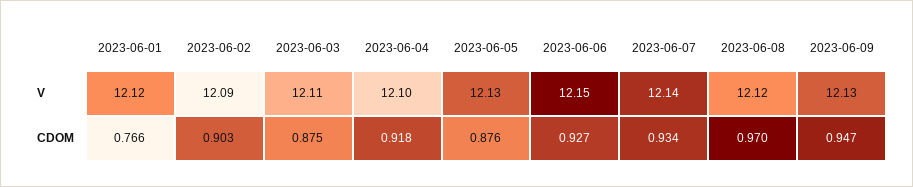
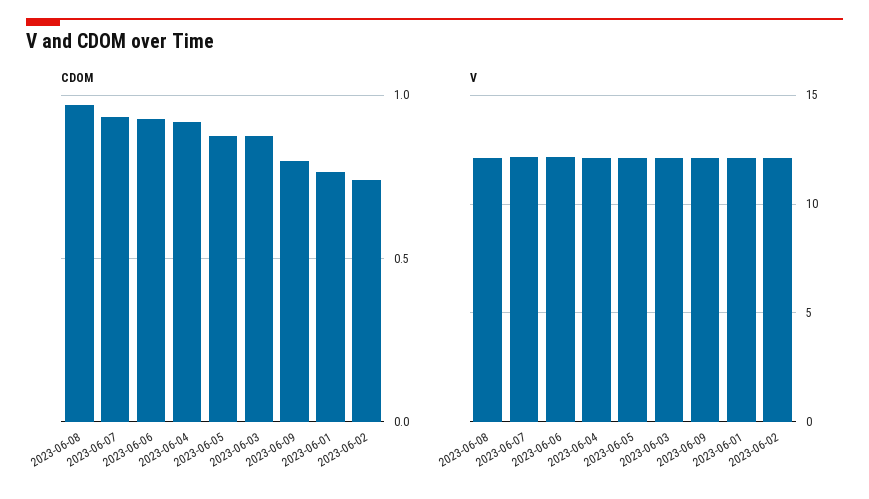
  {
    "V": {
      "2023-06-01": 12.12,
      "2023-06-02": 12.09,
      "2023-06-03": 12.11,
      "2023-06-04": 12.1,
      "2023-06-05": 12.13,
      "2023-06-06": 12.15,
      "2023-06-07": 12.14,
      "2023-06-08": 12.12,
      "2023-06-09": 12.13
    },
    "CDOM": {
      "2023-06-01": 0.766,
-     "2023-06-02": 0.903,
+     "2023-06-02": 0.75,
      "2023-06-03": 0.875,
      "2023-06-04": 0.918,
      "2023-06-05": 0.876,
      "2023-06-06": 0.927,
      "2023-06-07": 0.934,
      "2023-06-08": 0.97,
-     "2023-06-09": 0.947
+     "2023-06-09": 0.8
    }
  }

